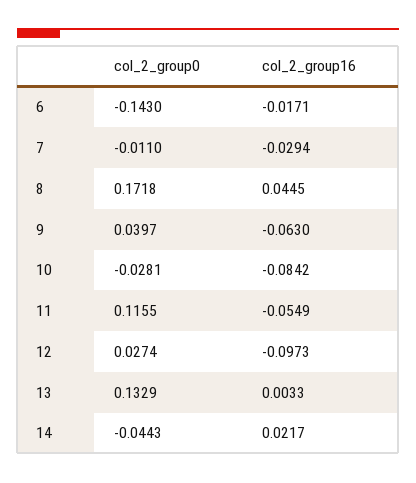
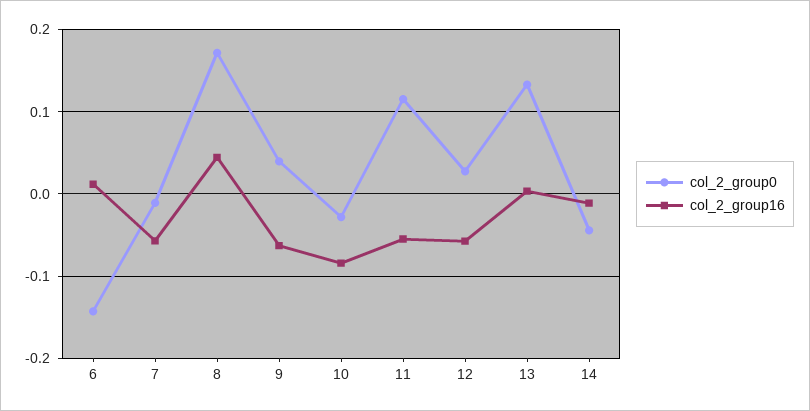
  {
    "col_2_group0": {
      "6": -0.143,
      "7": -0.011,
      "8": 0.1718,
      "9": 0.0397,
      "10": -0.0281,
      "11": 0.1155,
      "12": 0.0274,
      "13": 0.1329,
      "14": -0.0443
    },
    "col_2_group16": {
-     "6": -0.0171,
+     "6": 0.01,
-     "7": -0.0294,
+     "7": -0.06,
      "8": 0.0445,
      "9": -0.063,
      "10": -0.0842,
      "11": -0.0549,
-     "12": -0.0973,
+     "12": -0.06,
      "13": 0.0033,
-     "14": 0.0217
+     "14": -0.01
    }
  }

